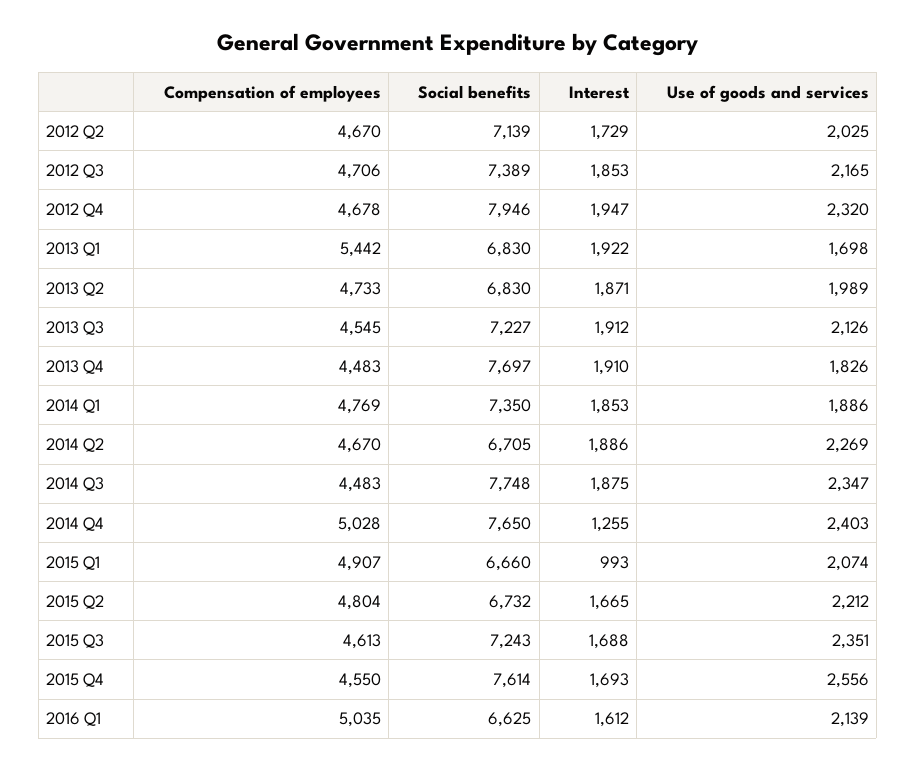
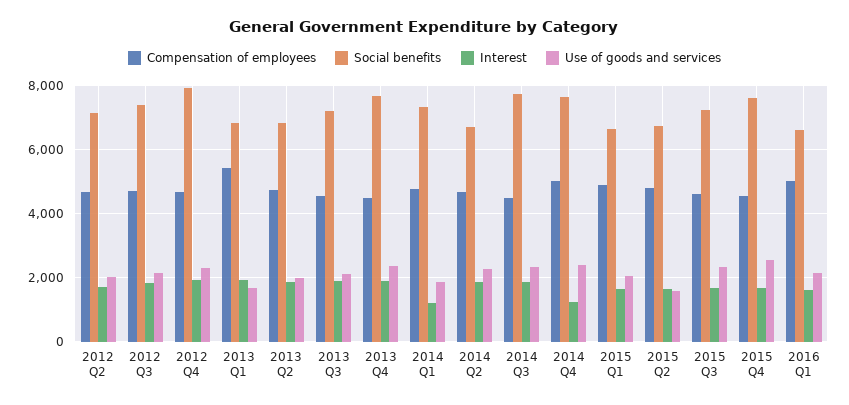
  {
    "Compensation of employees": {
      "2012 Q2": 4670,
      "2012 Q3": 4706,
      "2012 Q4": 4678,
      "2013 Q1": 5442,
      "2013 Q2": 4733,
      "2013 Q3": 4545,
      "2013 Q4": 4483,
      "2014 Q1": 4769,
      "2014 Q2": 4670,
      "2014 Q3": 4483,
      "2014 Q4": 5028,
      "2015 Q1": 4907,
      "2015 Q2": 4804,
      "2015 Q3": 4613,
      "2015 Q4": 4550,
      "2016 Q1": 5035
    },
    "Social benefits": {
      "2012 Q2": 7139,
      "2012 Q3": 7389,
      "2012 Q4": 7946,
      "2013 Q1": 6830,
      "2013 Q2": 6830,
      "2013 Q3": 7227,
      "2013 Q4": 7697,
      "2014 Q1": 7350,
      "2014 Q2": 6705,
      "2014 Q3": 7748,
      "2014 Q4": 7650,
      "2015 Q1": 6660,
      "2015 Q2": 6732,
      "2015 Q3": 7243,
      "2015 Q4": 7614,
      "2016 Q1": 6625
    },
    "Interest": {
      "2012 Q2": 1729,
      "2012 Q3": 1853,
      "2012 Q4": 1947,
      "2013 Q1": 1922,
      "2013 Q2": 1871,
      "2013 Q3": 1912,
      "2013 Q4": 1910,
-     "2014 Q1": 1853,
+     "2014 Q1": 1200,
      "2014 Q2": 1886,
      "2014 Q3": 1875,
      "2014 Q4": 1255,
-     "2015 Q1": 993,
+     "2015 Q1": 1600,
      "2015 Q2": 1665,
      "2015 Q3": 1688,
      "2015 Q4": 1693,
      "2016 Q1": 1612
    },
    "Use of goods and services": {
      "2012 Q2": 2025,
      "2012 Q3": 2165,
      "2012 Q4": 2320,
      "2013 Q1": 1698,
      "2013 Q2": 1989,
      "2013 Q3": 2126,
-     "2013 Q4": 1826,
+     "2013 Q4": 2400,
      "2014 Q1": 1886,
      "2014 Q2": 2269,
      "2014 Q3": 2347,
      "2014 Q4": 2403,
      "2015 Q1": 2074,
-     "2015 Q2": 2212,
+     "2015 Q2": 1600,
      "2015 Q3": 2351,
      "2015 Q4": 2556,
      "2016 Q1": 2139
    }
  }

